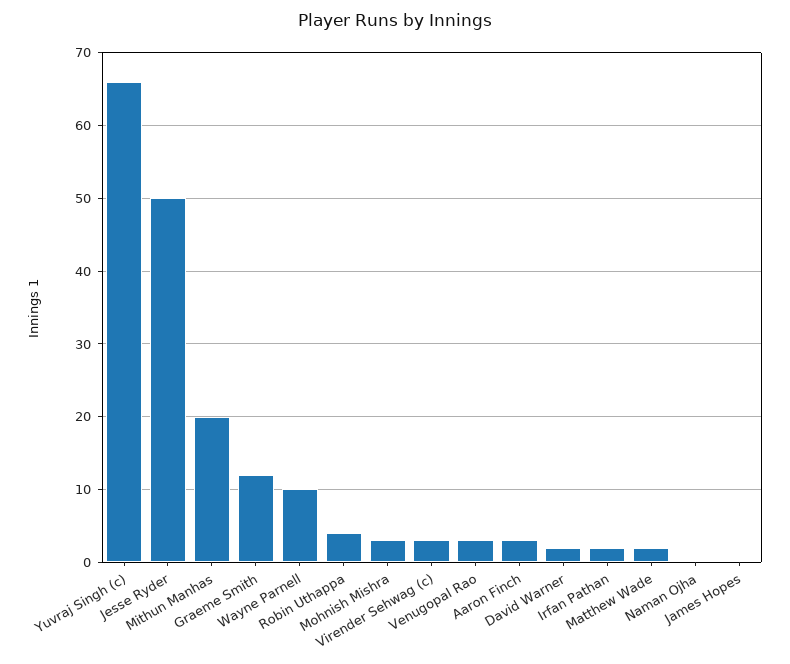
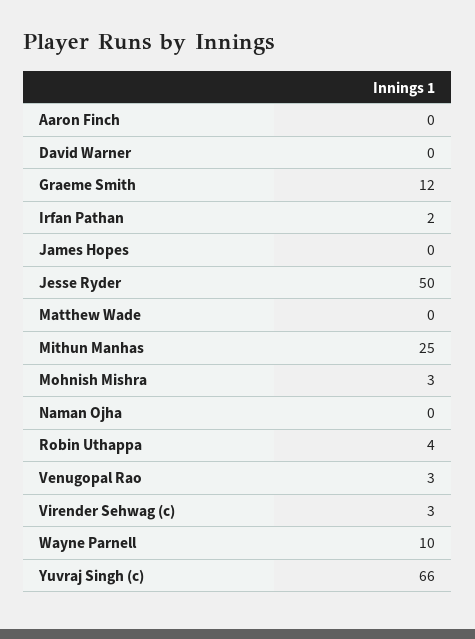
  {
    "Yuvraj Singh (c)": 66,
    "Jesse Ryder": 50,
-   "Mithun Manhas": 20,
+   "Mithun Manhas": 25,
    "Graeme Smith": 12,
    "Wayne Parnell": 10,
    "Robin Uthappa": 4,
    "Mohnish Mishra": 3,
    "Virender Sehwag (c)": 3,
    "Venugopal Rao": 3,
-   "Aaron Finch": 3,
+   "Aaron Finch": 0,
-   "David Warner": 2,
+   "David Warner": 0,
    "Irfan Pathan": 2,
-   "Matthew Wade": 2,
+   "Matthew Wade": 0,
    "Naman Ojha": 0,
    "James Hopes": 0
  }

